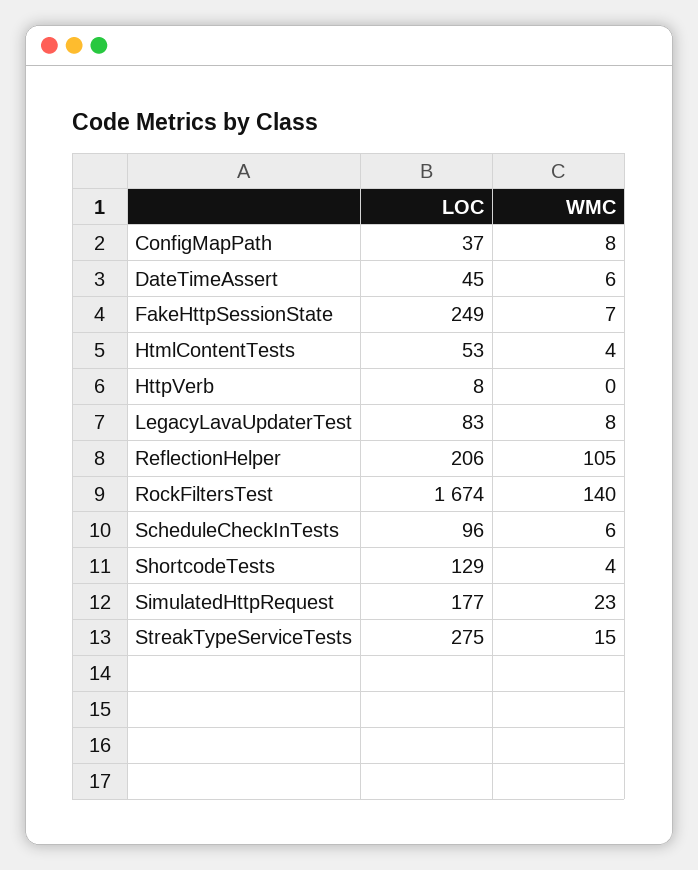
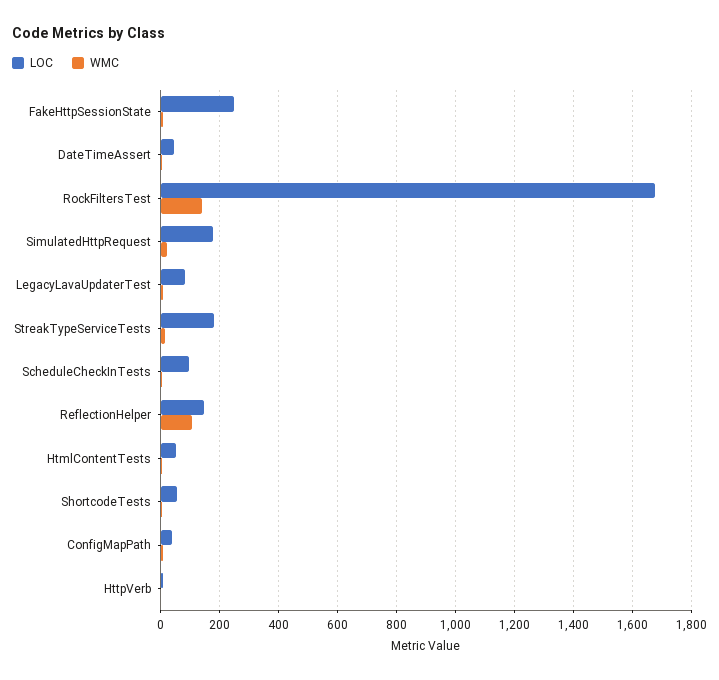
  {
    "LOC": {
      "ConfigMapPath": 37,
      "DateTimeAssert": 45,
      "FakeHttpSessionState": 249,
      "HtmlContentTests": 53,
      "HttpVerb": 8,
      "LegacyLavaUpdaterTest": 83,
-     "ReflectionHelper": 206,
+     "ReflectionHelper": 150,
      "RockFiltersTest": 1674,
      "ScheduleCheckInTests": 96,
-     "ShortcodeTests": 129,
+     "ShortcodeTests": 50,
      "SimulatedHttpRequest": 177,
-     "StreakTypeServiceTests": 275
+     "StreakTypeServiceTests": 175
    },
    "WMC": {
      "ConfigMapPath": 8,
      "DateTimeAssert": 6,
      "FakeHttpSessionState": 7,
      "HtmlContentTests": 4,
      "HttpVerb": 0,
      "LegacyLavaUpdaterTest": 8,
      "ReflectionHelper": 105,
      "RockFiltersTest": 140,
      "ScheduleCheckInTests": 6,
      "ShortcodeTests": 4,
      "SimulatedHttpRequest": 23,
      "StreakTypeServiceTests": 15
    }
  }

